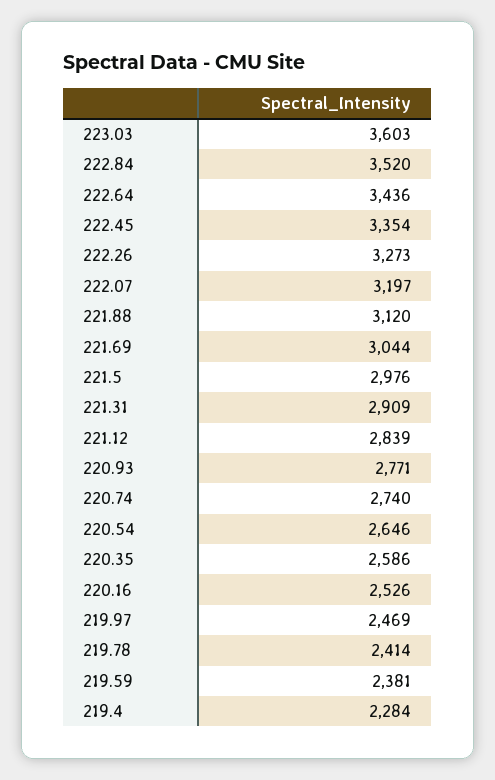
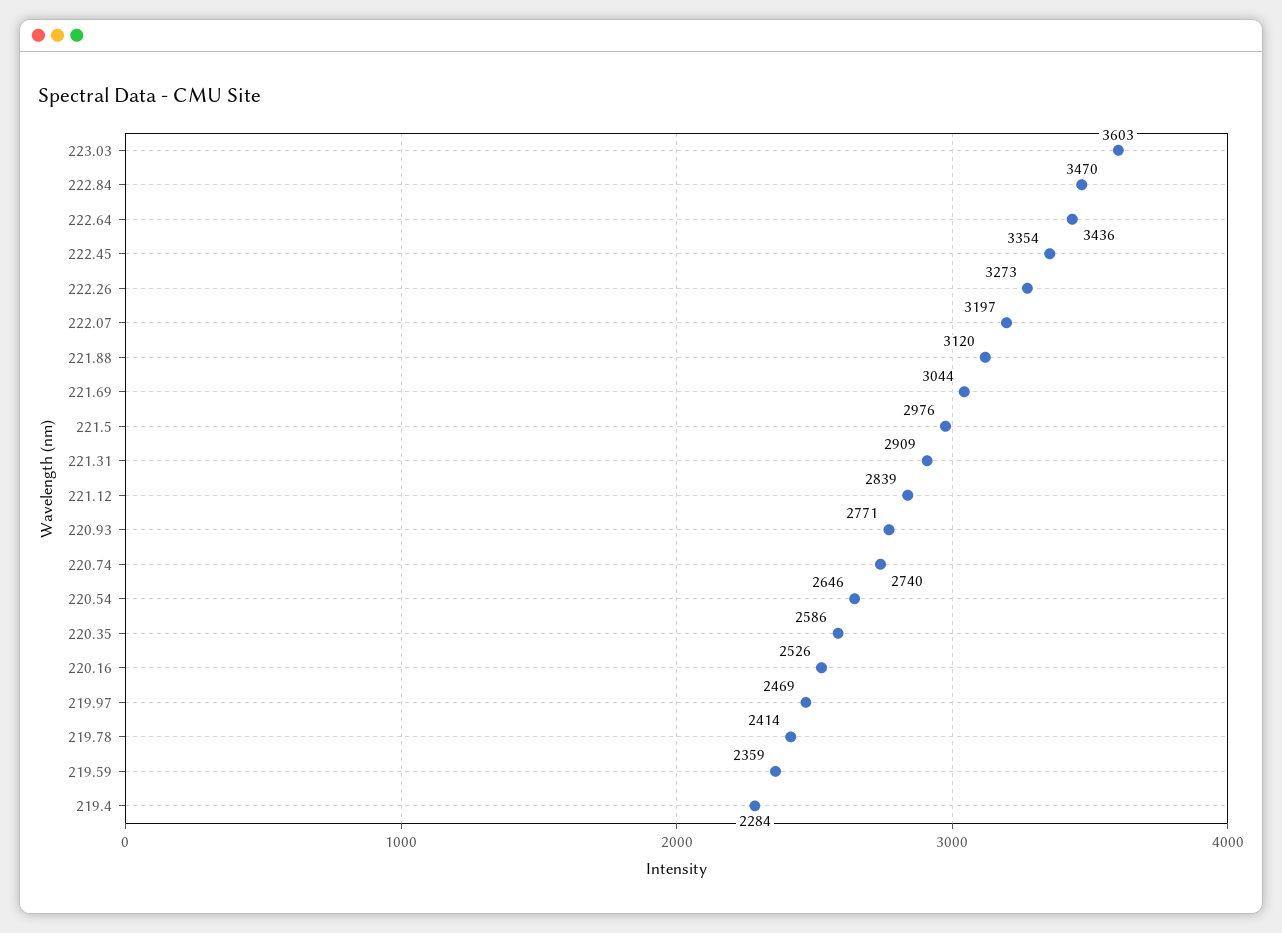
  {
    "223.03": 3603,
-   "222.84": 3520,
+   "222.84": 3470,
    "222.64": 3436,
    "222.45": 3354,
    "222.26": 3273,
    "222.07": 3197,
    "221.88": 3120,
    "221.69": 3044,
    "221.5": 2976,
    "221.31": 2909,
    "221.12": 2839,
    "220.93": 2771,
    "220.74": 2740,
    "220.54": 2646,
    "220.35": 2586,
    "220.16": 2526,
    "219.97": 2469,
    "219.78": 2414,
-   "219.59": 2381,
+   "219.59": 2359,
    "219.4": 2284
  }

